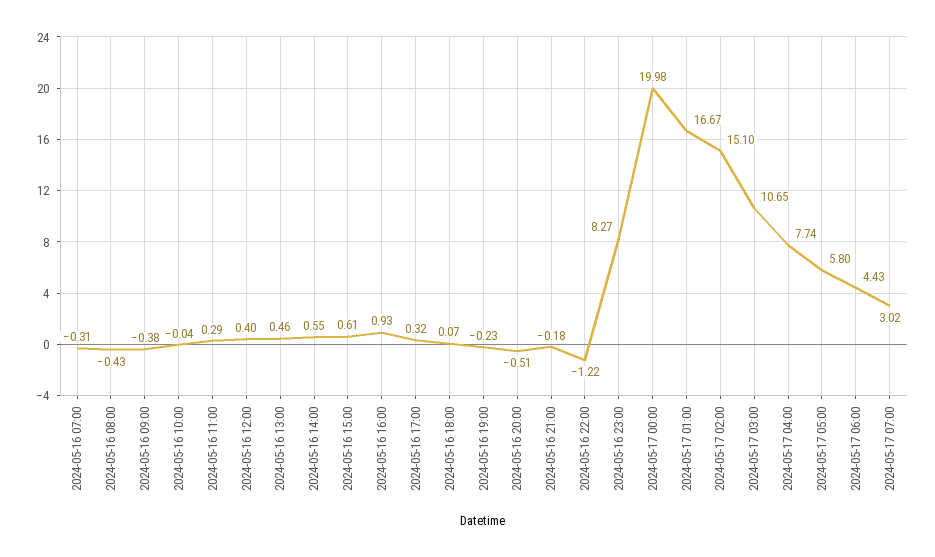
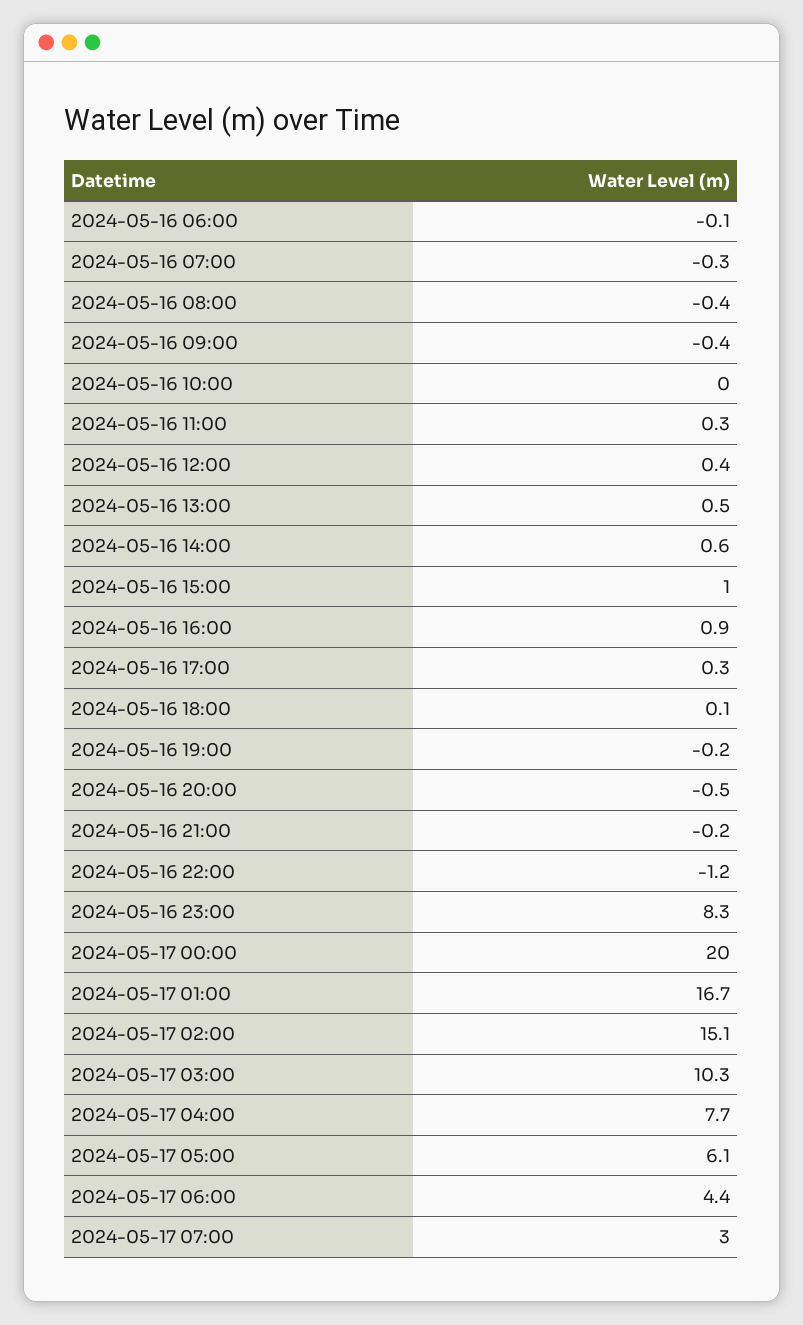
  {
    "2024-05-16 07:00": -0.31,
    "2024-05-16 08:00": -0.43,
    "2024-05-16 09:00": -0.38,
    "2024-05-16 10:00": -0.04,
    "2024-05-16 11:00": 0.29,
    "2024-05-16 12:00": 0.4,
    "2024-05-16 13:00": 0.46,
    "2024-05-16 14:00": 0.55,
-   "2024-05-16 15:00": 0.61,
+   "2024-05-16 15:00": 1,
    "2024-05-16 16:00": 0.93,
    "2024-05-16 17:00": 0.32,
    "2024-05-16 18:00": 0.07,
    "2024-05-16 19:00": -0.23,
    "2024-05-16 20:00": -0.51,
    "2024-05-16 21:00": -0.18,
    "2024-05-16 22:00": -1.22,
    "2024-05-16 23:00": 8.27,
    "2024-05-17 00:00": 19.98,
    "2024-05-17 01:00": 16.67,
    "2024-05-17 02:00": 15.1,
-   "2024-05-17 03:00": 10.65,
+   "2024-05-17 03:00": 10.3,
    "2024-05-17 04:00": 7.74,
-   "2024-05-17 05:00": 5.8,
+   "2024-05-17 05:00": 6.1,
    "2024-05-17 06:00": 4.43,
-   "2024-05-17 07:00": 3.02
+   "2024-05-17 07:00": 3.02,
+   "2024-05-16 06:00": -0.1
  }

